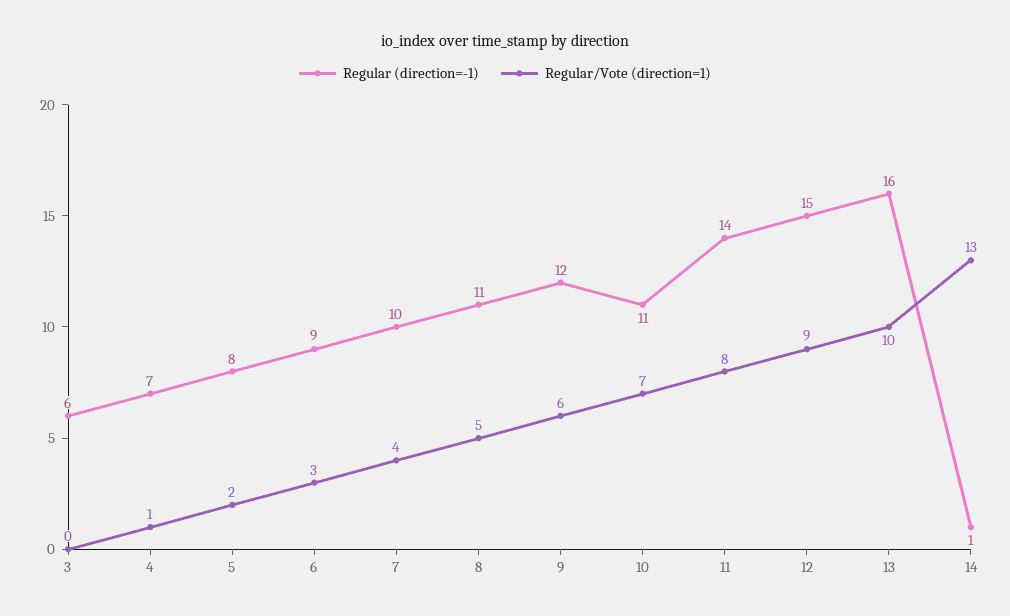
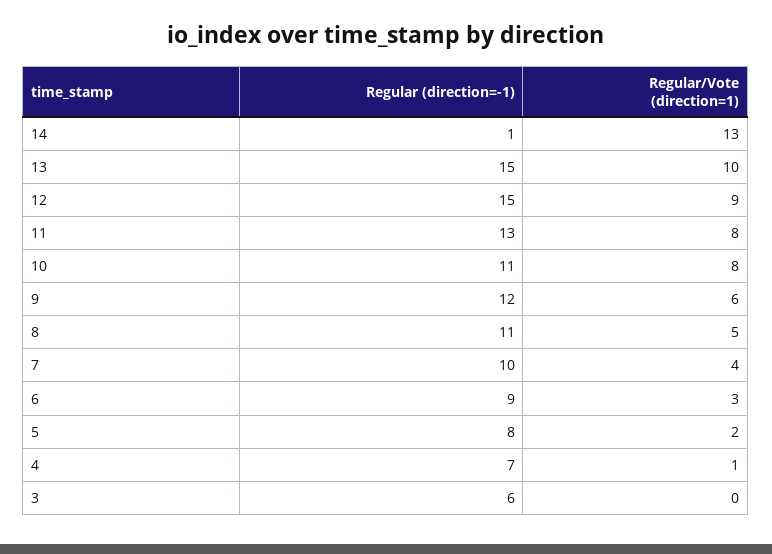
  {
    "Regular (direction=-1)": {
      "3": 6,
      "4": 7,
      "5": 8,
      "6": 9,
      "7": 10,
      "8": 11,
      "9": 12,
      "10": 11,
-     "11": 14,
+     "11": 13,
      "12": 15,
-     "13": 16,
+     "13": 15,
      "14": 1
    },
    "Regular/Vote (direction=1)": {
      "3": 0,
      "4": 1,
      "5": 2,
      "6": 3,
      "7": 4,
      "8": 5,
      "9": 6,
-     "10": 7,
+     "10": 8,
      "11": 8,
      "12": 9,
      "13": 10,
      "14": 13
    }
  }

